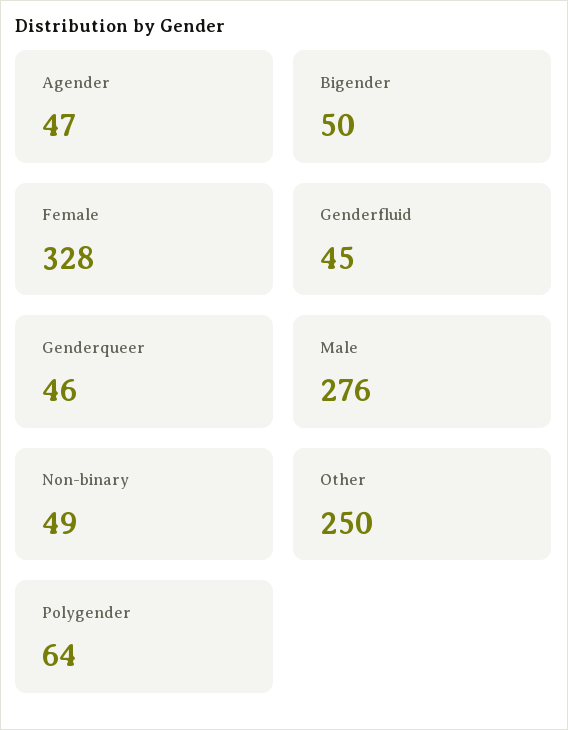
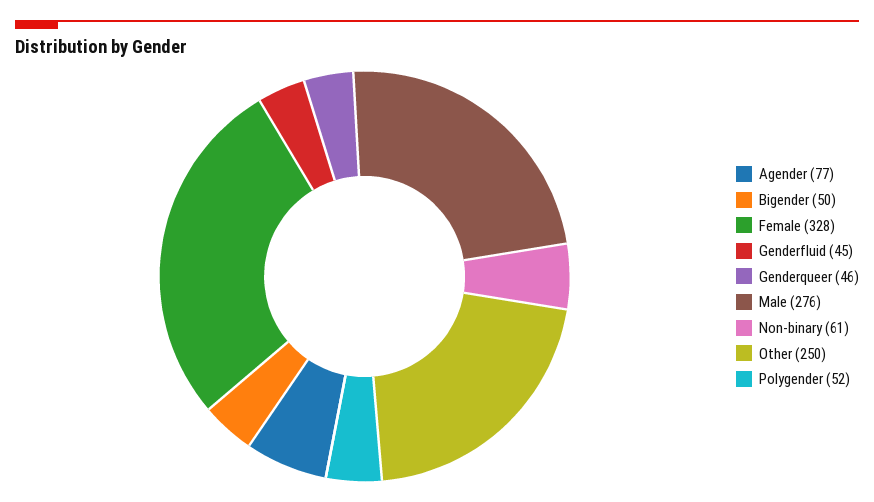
  {
-   "Agender": 47,
+   "Agender": 77,
    "Bigender": 50,
    "Female": 328,
    "Genderfluid": 45,
    "Genderqueer": 46,
    "Male": 276,
-   "Non-binary": 49,
+   "Non-binary": 61,
    "Other": 250,
-   "Polygender": 64
+   "Polygender": 52
  }

